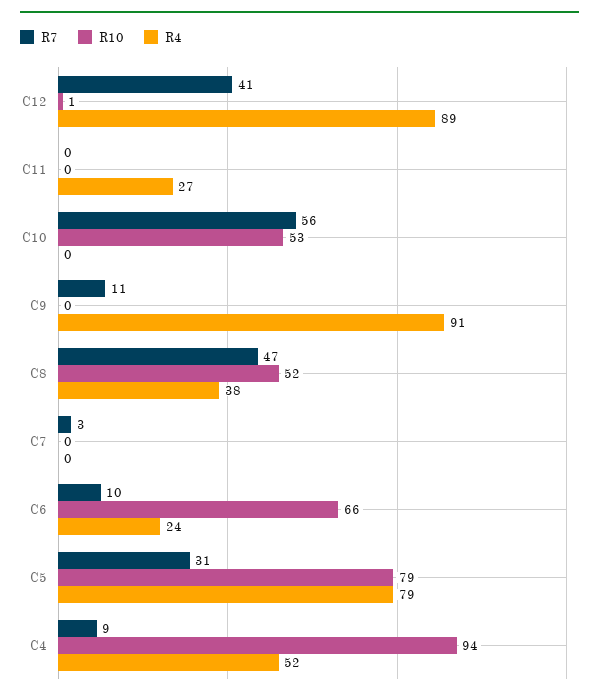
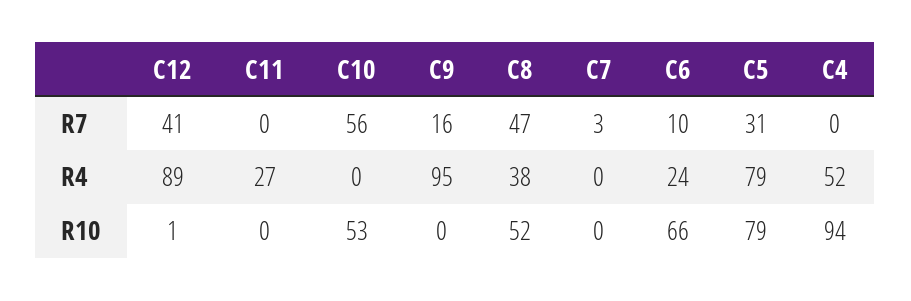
  {
    "R7": {
      "C12": 41,
      "C11": 0,
      "C10": 56,
-     "C9": 11,
+     "C9": 16,
      "C8": 47,
      "C7": 3,
      "C6": 10,
      "C5": 31,
-     "C4": 9
+     "C4": 0
    },
    "R10": {
      "C12": 1,
      "C11": 0,
      "C10": 53,
      "C9": 0,
      "C8": 52,
      "C7": 0,
      "C6": 66,
      "C5": 79,
      "C4": 94
    },
    "R4": {
      "C12": 89,
      "C11": 27,
      "C10": 0,
-     "C9": 91,
+     "C9": 95,
      "C8": 38,
      "C7": 0,
      "C6": 24,
      "C5": 79,
      "C4": 52
    }
  }

